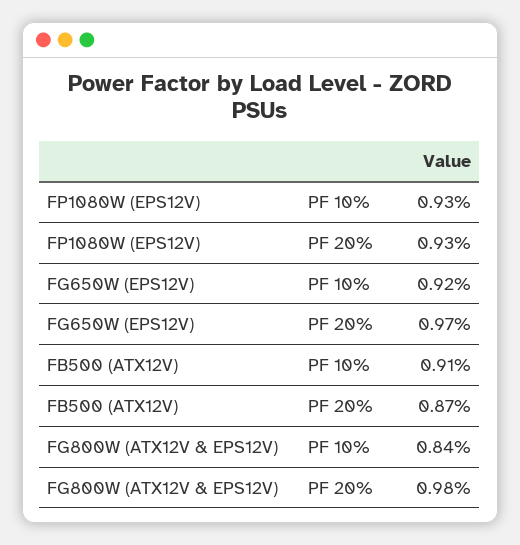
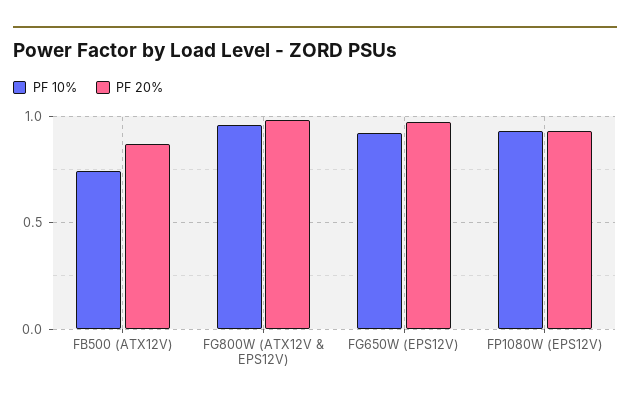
  {
    "PF 10%": {
      "FP1080W (EPS12V)": 0.93,
      "FG650W (EPS12V)": 0.92,
-     "FB500 (ATX12V)": 0.91,
+     "FB500 (ATX12V)": 0.75,
-     "FG800W (ATX12V & EPS12V)": 0.84
+     "FG800W (ATX12V & EPS12V)": 0.95
    },
    "PF 20%": {
      "FP1080W (EPS12V)": 0.93,
      "FG650W (EPS12V)": 0.97,
      "FB500 (ATX12V)": 0.87,
      "FG800W (ATX12V & EPS12V)": 0.98
    }
  }

